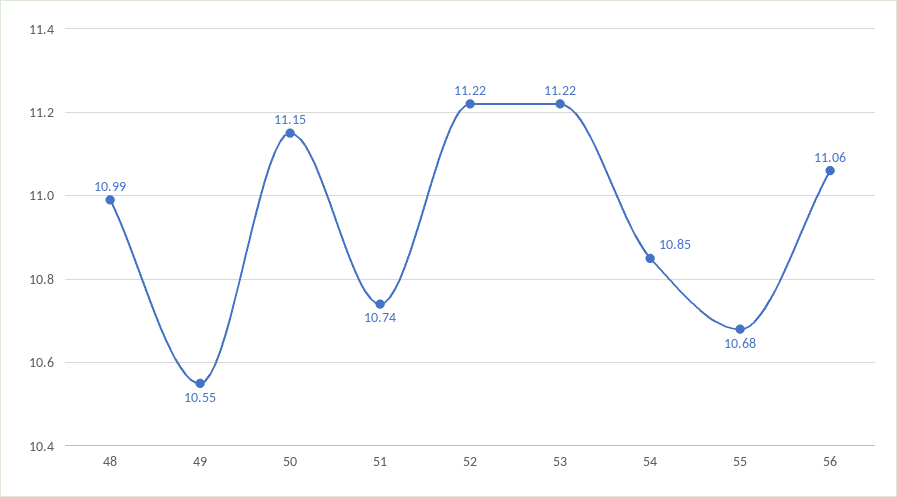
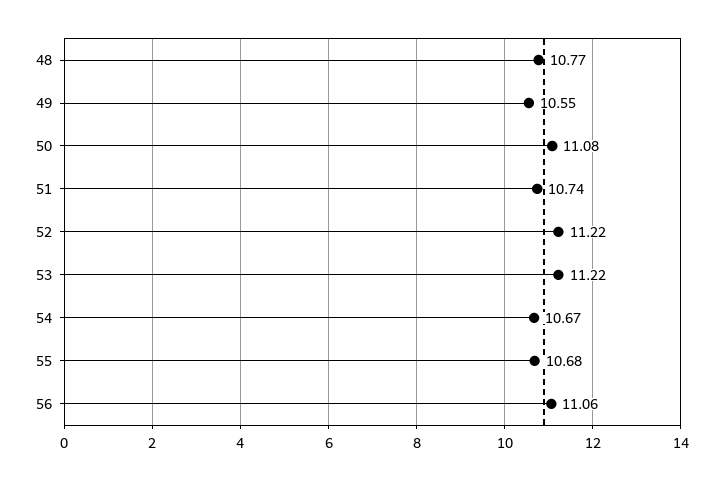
  {
-   "48": 10.99,
+   "48": 10.77,
    "49": 10.55,
-   "50": 11.15,
+   "50": 11.08,
    "51": 10.74,
    "52": 11.22,
    "53": 11.22,
-   "54": 10.85,
+   "54": 10.67,
    "55": 10.68,
    "56": 11.06
  }

